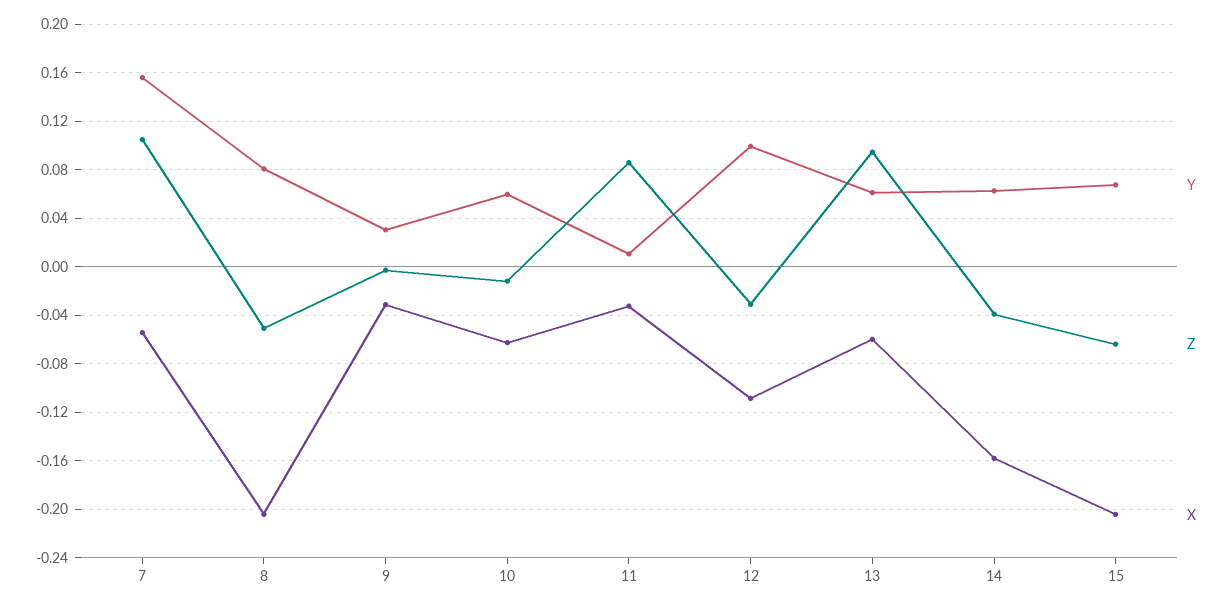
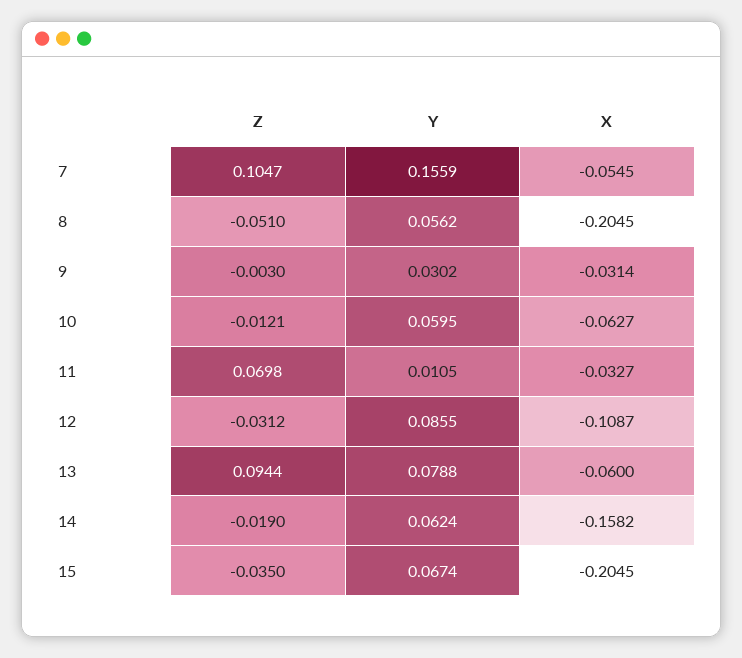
  {
    "Y": {
      "7": 0.1559,
-     "8": 0.08,
+     "8": 0.0562,
      "9": 0.0302,
      "10": 0.0595,
      "11": 0.0105,
-     "12": 0.1,
+     "12": 0.0855,
-     "13": 0.06,
+     "13": 0.0788,
      "14": 0.0624,
      "15": 0.0674
    },
    "Z": {
      "7": 0.1047,
      "8": -0.051,
      "9": -0.003,
      "10": -0.0121,
-     "11": 0.085,
+     "11": 0.0698,
      "12": -0.0312,
      "13": 0.0944,
-     "14": -0.04,
+     "14": -0.019,
-     "15": -0.065
+     "15": -0.035
    },
    "X": {
      "7": -0.0545,
      "8": -0.2045,
      "9": -0.0314,
      "10": -0.0627,
      "11": -0.0327,
      "12": -0.1087,
      "13": -0.06,
      "14": -0.1582,
      "15": -0.2045
    }
  }

